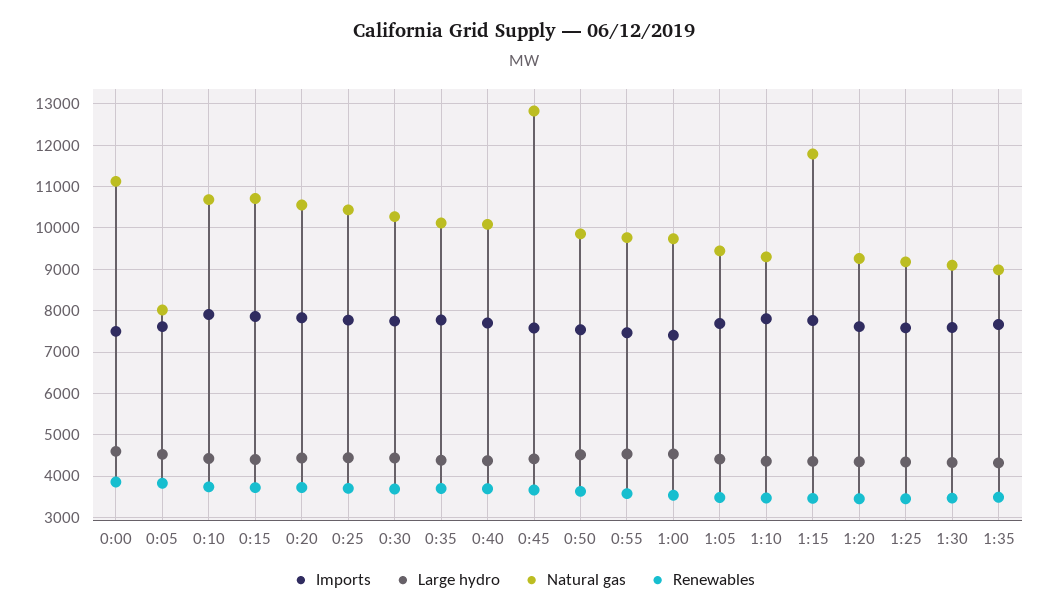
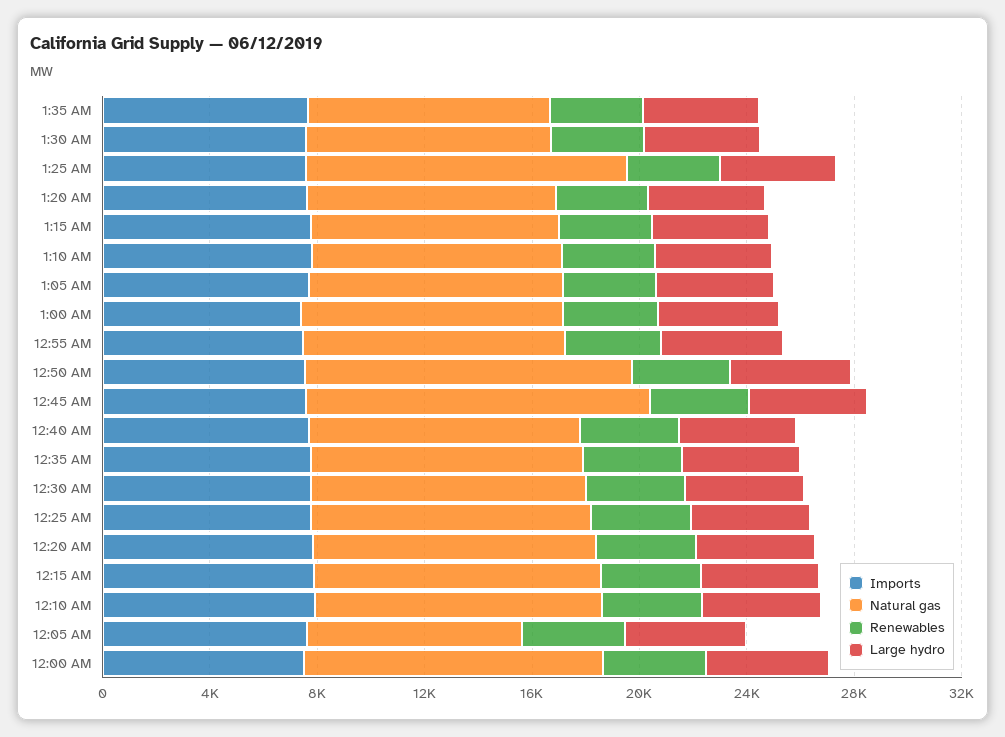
  {
    "Imports": {
      "0:00": 7400,
      "0:05": 7600,
      "0:10": 8000,
      "0:15": 7800,
      "0:20": 7800,
      "0:25": 7800,
      "0:30": 7800,
      "0:35": 7800,
      "0:40": 7800,
      "0:45": 7600,
      "0:50": 7600,
      "0:55": 7400,
      "1:00": 7400,
      "1:05": 7600,
      "1:10": 7800,
      "1:15": 7800,
      "1:20": 7600,
      "1:25": 7600,
      "1:30": 7600,
      "1:35": 7600
    },
    "Large hydro": {
      "0:00": 4600,
      "0:05": 4600,
      "0:10": 4400,
      "0:15": 4400,
      "0:20": 4400,
      "0:25": 4400,
      "0:30": 4400,
      "0:35": 4400,
      "0:40": 4400,
      "0:45": 4400,
      "0:50": 4600,
      "0:55": 4600,
      "1:00": 4600,
      "1:05": 4400,
      "1:10": 4400,
      "1:15": 4400,
      "1:20": 4400,
      "1:25": 4400,
      "1:30": 4400,
      "1:35": 4400
    },
    "Natural gas": {
      "0:00": 11200,
      "0:05": 8000,
      "0:10": 10600,
      "0:15": 10800,
      "0:20": 10600,
      "0:25": 10400,
      "0:30": 10200,
      "0:35": 10200,
      "0:40": 10000,
      "0:45": 12800,
-     "0:50": 9800,
+     "0:50": 12000,
      "0:55": 9800,
      "1:00": 9800,
      "1:05": 9400,
      "1:10": 9400,
-     "1:15": 11800,
+     "1:15": 9000,
      "1:20": 9200,
-     "1:25": 9200,
+     "1:25": 12000,
      "1:30": 9000,
      "1:35": 9000
    },
    "Renewables": {
      "0:00": 3800,
      "0:05": 3800,
      "0:10": 3800,
      "0:15": 3800,
      "0:20": 3800,
      "0:25": 3800,
      "0:30": 3600,
      "0:35": 3600,
      "0:40": 3600,
      "0:45": 3600,
      "0:50": 3600,
      "0:55": 3600,
      "1:00": 3600,
      "1:05": 3400,
      "1:10": 3400,
      "1:15": 3400,
      "1:20": 3400,
      "1:25": 3400,
      "1:30": 3400,
      "1:35": 3400
    }
  }

